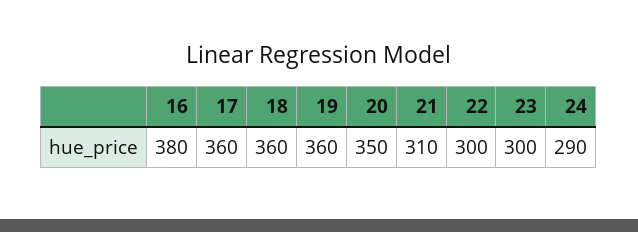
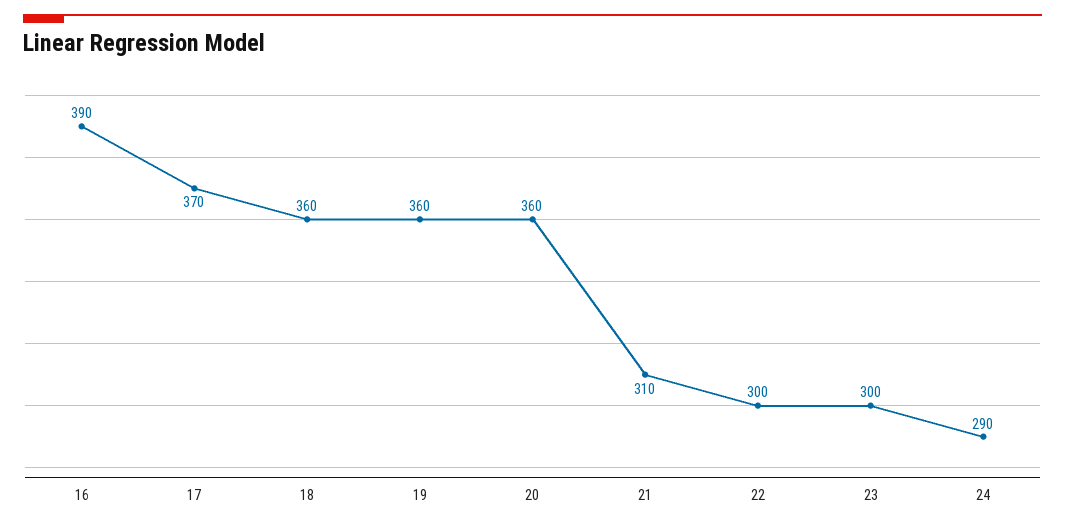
  {
-   "16": 380,
+   "16": 390,
-   "17": 360,
+   "17": 370,
    "18": 360,
    "19": 360,
-   "20": 350,
+   "20": 360,
    "21": 310,
    "22": 300,
    "23": 300,
    "24": 290
  }

